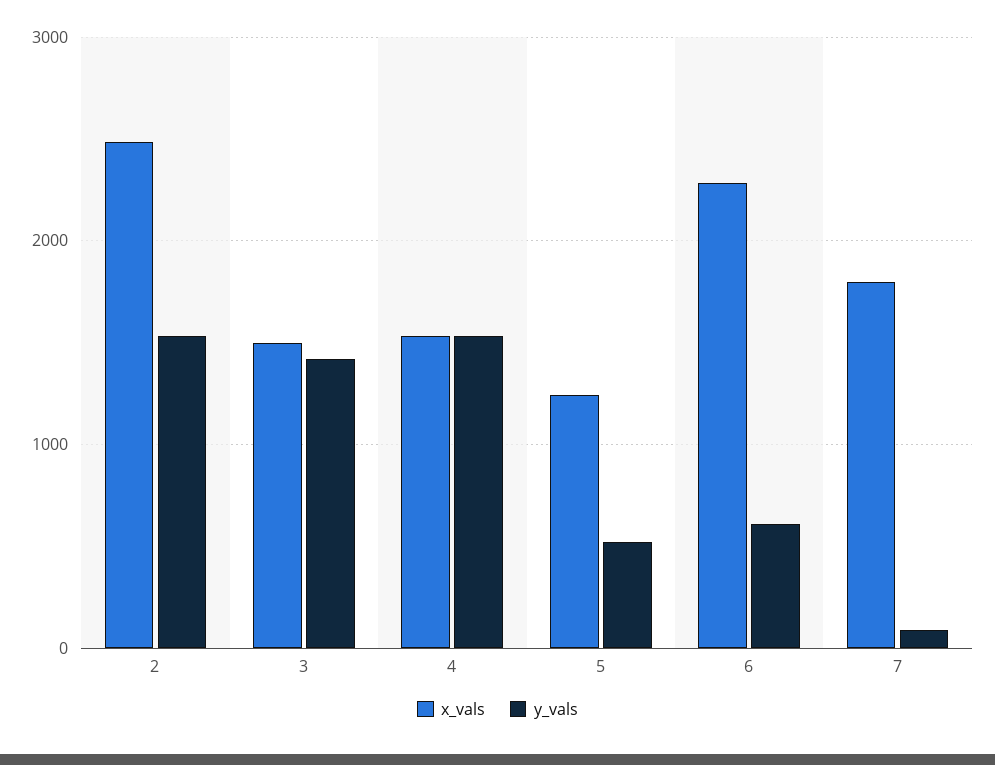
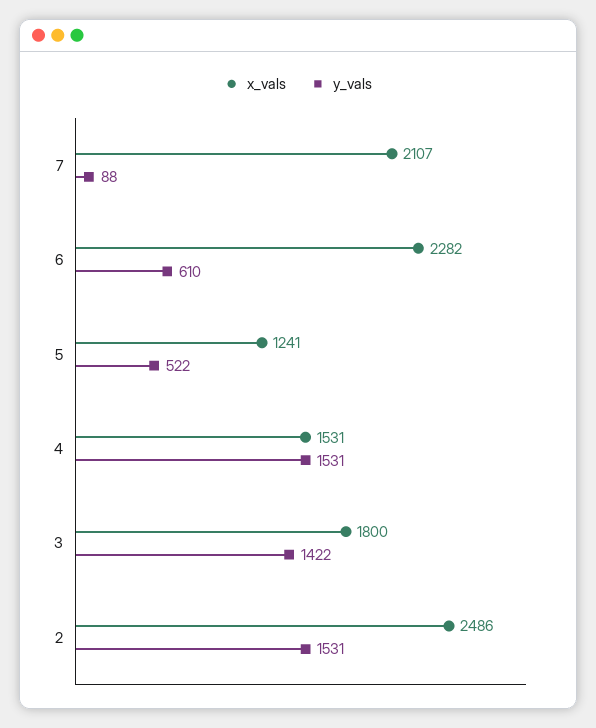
  {
    "x_vals": {
      "2": 2486,
-     "3": 1500,
+     "3": 1800,
      "4": 1531,
      "5": 1241,
      "6": 2282,
-     "7": 1800
+     "7": 2107
    },
    "y_vals": {
      "2": 1531,
      "3": 1422,
      "4": 1531,
      "5": 522,
      "6": 610,
      "7": 88
    }
  }

